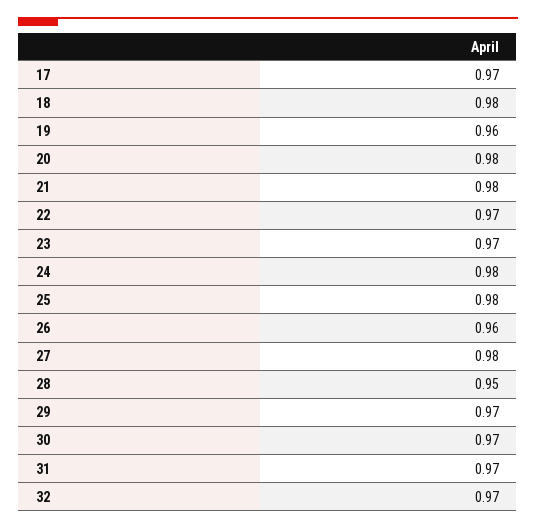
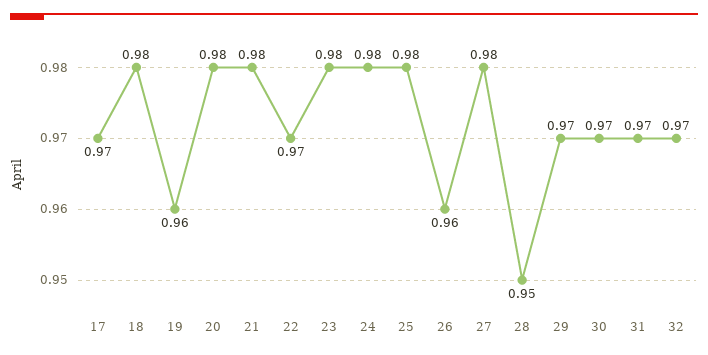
  {
    "17": 0.97,
    "18": 0.98,
    "19": 0.96,
    "20": 0.98,
    "21": 0.98,
    "22": 0.97,
-   "23": 0.97,
+   "23": 0.98,
    "24": 0.98,
    "25": 0.98,
    "26": 0.96,
    "27": 0.98,
    "28": 0.95,
    "29": 0.97,
    "30": 0.97,
    "31": 0.97,
    "32": 0.97
  }

